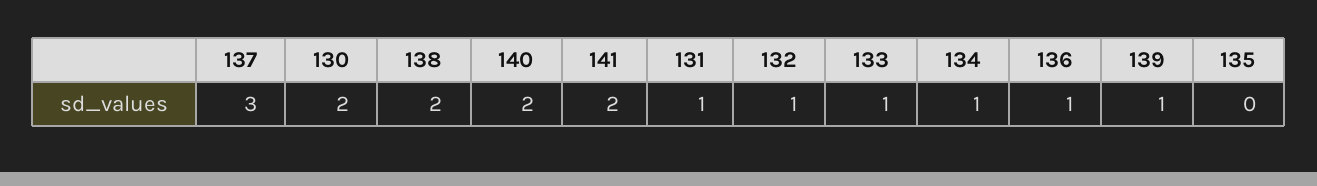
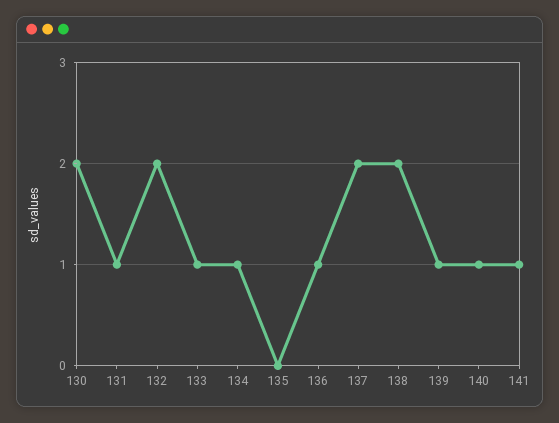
  {
-   "137": 3,
+   "137": 2,
    "130": 2,
    "138": 2,
-   "140": 2,
+   "140": 1,
-   "141": 2,
+   "141": 1,
    "131": 1,
-   "132": 1,
+   "132": 2,
    "133": 1,
    "134": 1,
    "136": 1,
    "139": 1,
    "135": 0
  }

